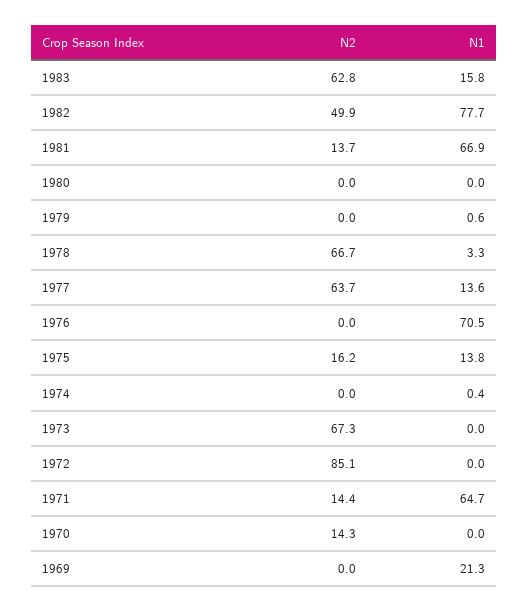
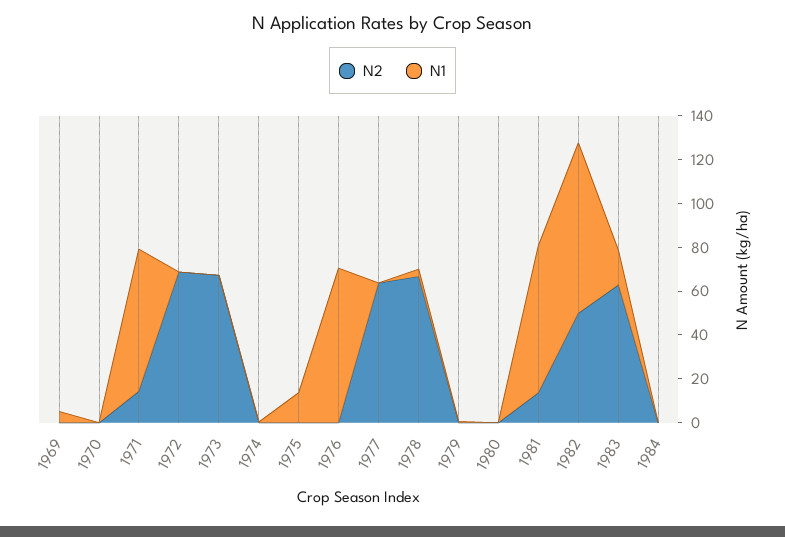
  {
    "N2": {
      "1983": 62.8,
      "1982": 49.9,
      "1981": 13.7,
      "1980": 0,
      "1979": 0,
      "1978": 66.7,
      "1977": 63.7,
      "1976": 0,
-     "1975": 16.2,
+     "1975": 0,
      "1974": 0,
      "1973": 67.3,
-     "1972": 85.1,
+     "1972": 70,
      "1971": 14.4,
-     "1970": 14.3,
+     "1970": 0,
-     "1969": 0
+     "1969": 0,
+     "1984": 0
    },
    "N1": {
      "1983": 15.8,
      "1982": 77.7,
      "1981": 66.9,
      "1980": 0,
      "1979": 0.6,
      "1978": 3.3,
-     "1977": 13.6,
+     "1977": 0,
      "1976": 70.5,
      "1975": 13.8,
      "1974": 0.4,
      "1973": 0,
      "1972": 0,
      "1971": 64.7,
      "1970": 0,
-     "1969": 21.3
+     "1969": 5,
+     "1984": 0
    }
  }

